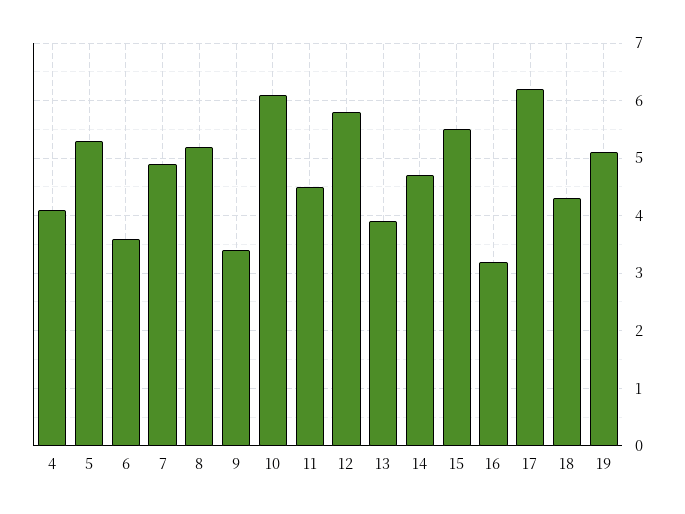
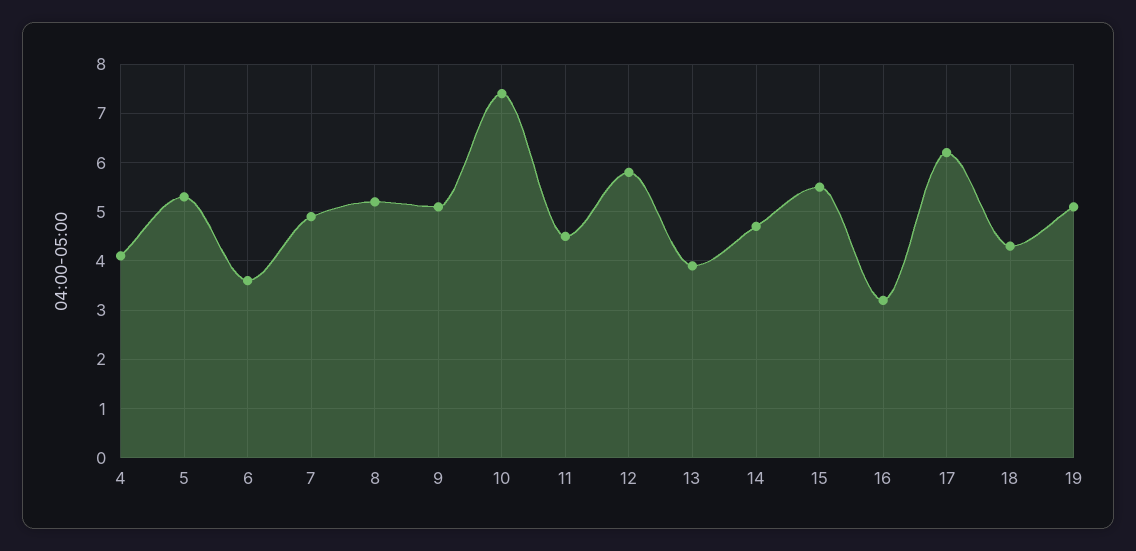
  {
    "4": 4,
    "5": 5.5,
    "6": 3.5,
    "7": 5,
    "8": 5,
-   "9": 3.5,
+   "9": 5,
-   "10": 6,
+   "10": 7.5,
    "11": 4.5,
    "12": 6,
    "13": 4,
    "14": 4.5,
    "15": 5.5,
    "16": 3,
    "17": 6,
    "18": 4.5,
    "19": 5
  }

